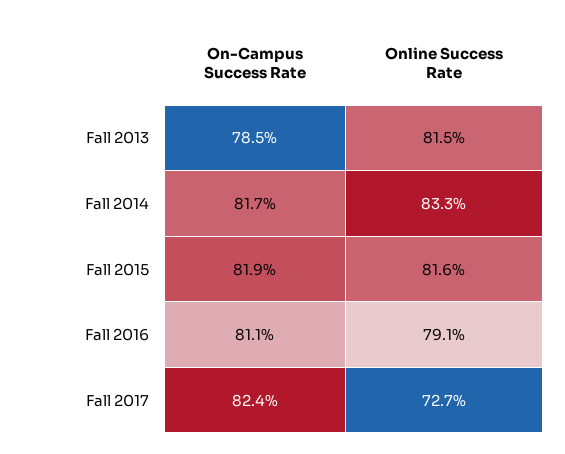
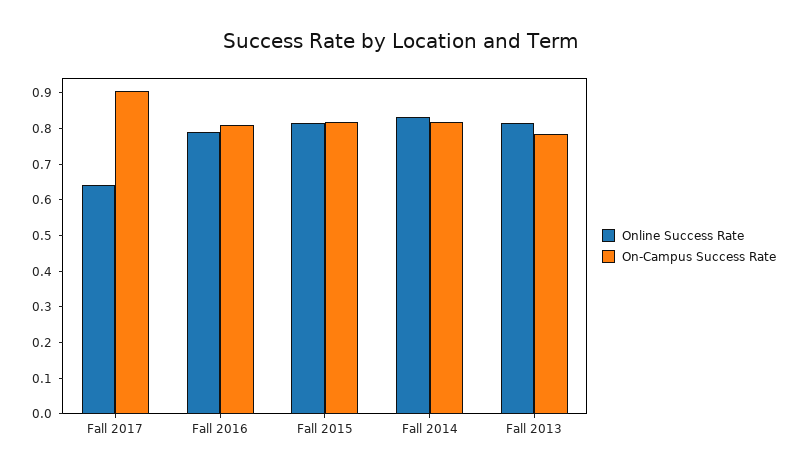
  {
    "On-Campus Success Rate": {
      "Fall 2013": 0.785,
      "Fall 2014": 0.817,
      "Fall 2015": 0.819,
      "Fall 2016": 0.811,
-     "Fall 2017": 0.824
+     "Fall 2017": 0.9
    },
    "Online Success Rate": {
      "Fall 2013": 0.815,
      "Fall 2014": 0.833,
      "Fall 2015": 0.816,
      "Fall 2016": 0.791,
-     "Fall 2017": 0.727
+     "Fall 2017": 0.65
    }
  }

